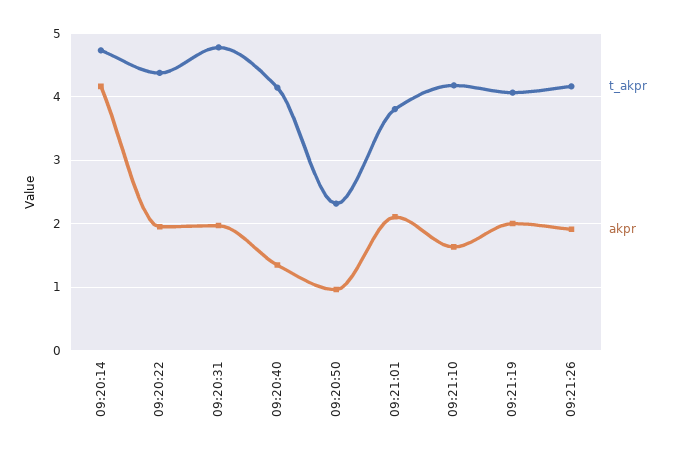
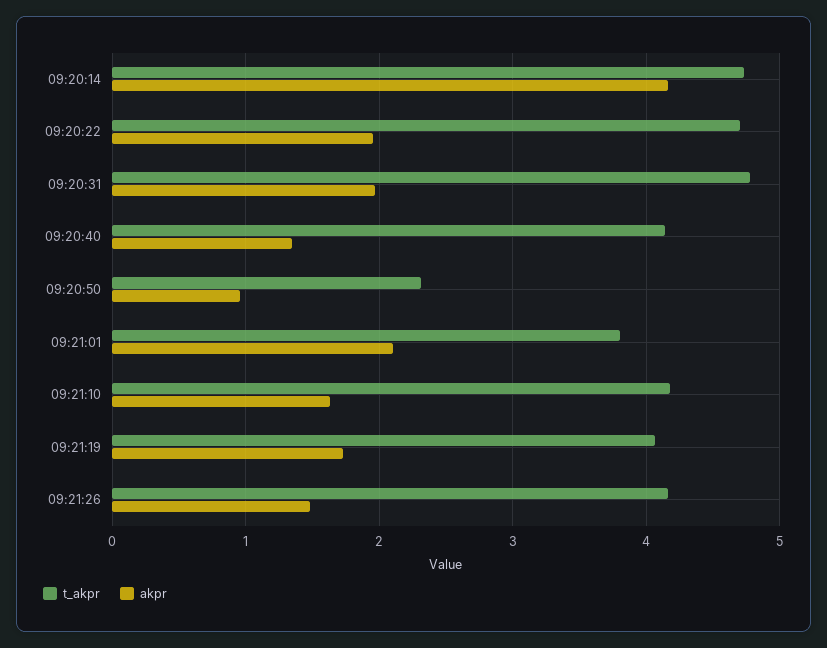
  {
    "t_akpr": {
      "09:20:14": 4.7,
-     "09:20:22": 4.4,
+     "09:20:22": 4.7,
      "09:20:31": 4.8,
      "09:20:40": 4.1,
      "09:20:50": 2.3,
      "09:21:01": 3.8,
      "09:21:10": 4.2,
      "09:21:19": 4.1,
      "09:21:26": 4.2
    },
    "akpr": {
      "09:20:14": 4.2,
      "09:20:22": 2,
      "09:20:31": 2,
      "09:20:40": 1.3,
      "09:20:50": 1,
      "09:21:01": 2.1,
      "09:21:10": 1.6,
-     "09:21:19": 2,
+     "09:21:19": 1.7,
-     "09:21:26": 1.9
+     "09:21:26": 1.5
    }
  }

